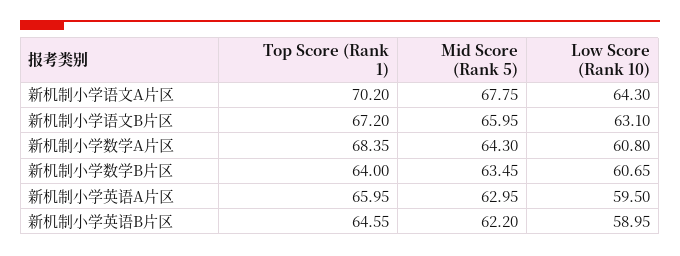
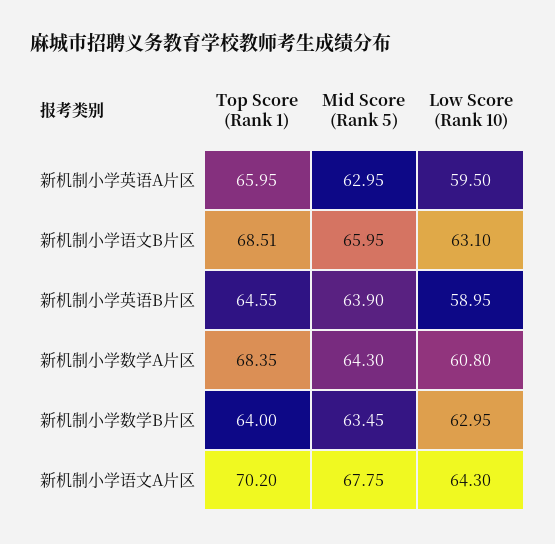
  {
    "Top Score (Rank 1)": {
      "新机制小学语文A片区": 70.2,
-     "新机制小学语文B片区": 67.2,
+     "新机制小学语文B片区": 68.51,
      "新机制小学数学A片区": 68.35,
      "新机制小学数学B片区": 64,
      "新机制小学英语A片区": 65.95,
      "新机制小学英语B片区": 64.55
    },
    "Mid Score (Rank 5)": {
      "新机制小学语文A片区": 67.75,
      "新机制小学语文B片区": 65.95,
      "新机制小学数学A片区": 64.3,
      "新机制小学数学B片区": 63.45,
      "新机制小学英语A片区": 62.95,
-     "新机制小学英语B片区": 62.2
+     "新机制小学英语B片区": 63.9
    },
    "Low Score (Rank 10)": {
      "新机制小学语文A片区": 64.3,
      "新机制小学语文B片区": 63.1,
      "新机制小学数学A片区": 60.8,
-     "新机制小学数学B片区": 60.65,
+     "新机制小学数学B片区": 62.95,
      "新机制小学英语A片区": 59.5,
      "新机制小学英语B片区": 58.95
    }
  }

